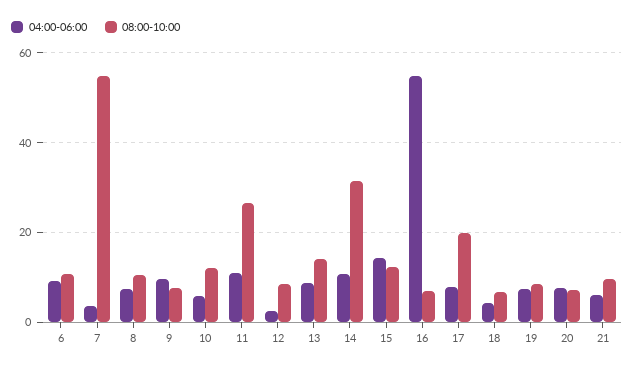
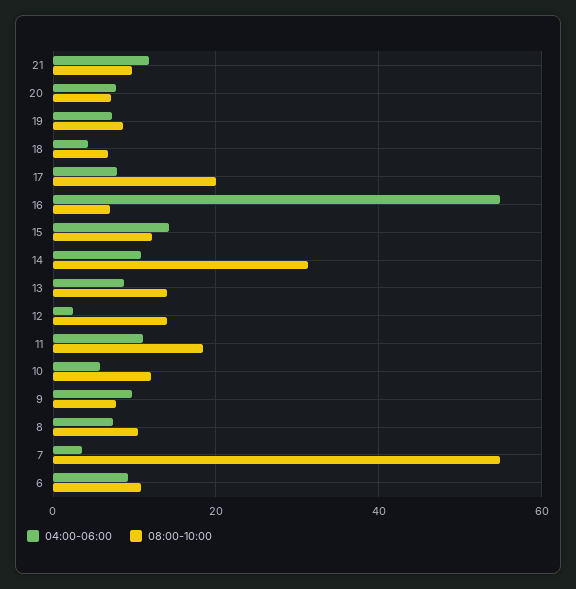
  {
    "04:00-06:00": {
      "6": 10,
      "7": 4,
      "8": 8,
      "9": 10,
      "10": 6,
      "11": 12,
      "12": 2,
      "13": 8,
      "14": 10,
      "15": 14,
      "16": 54,
      "17": 8,
      "18": 4,
      "19": 8,
      "20": 8,
-     "21": 6
+     "21": 12
    },
    "08:00-10:00": {
      "6": 10,
      "7": 54,
      "8": 10,
      "9": 8,
      "10": 12,
-     "11": 26,
+     "11": 18,
-     "12": 8,
+     "12": 14,
      "13": 14,
      "14": 32,
      "15": 12,
      "16": 8,
      "17": 20,
      "18": 6,
      "19": 8,
      "20": 8,
      "21": 10
    }
  }

